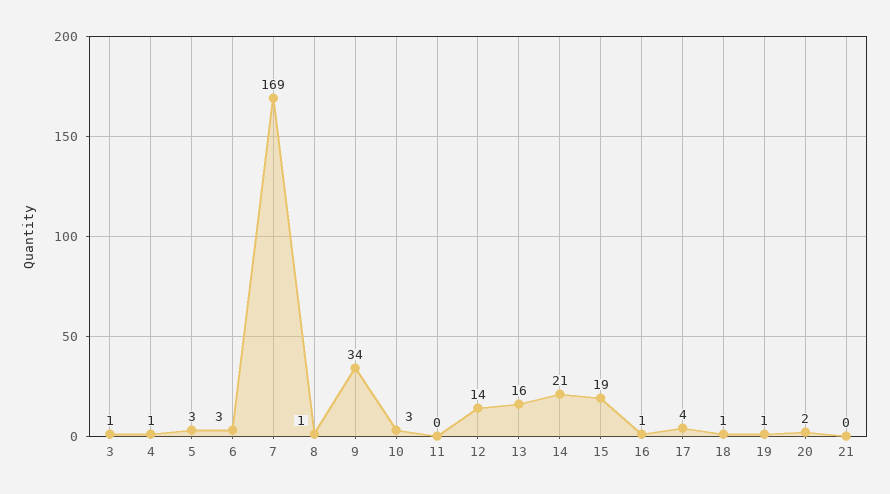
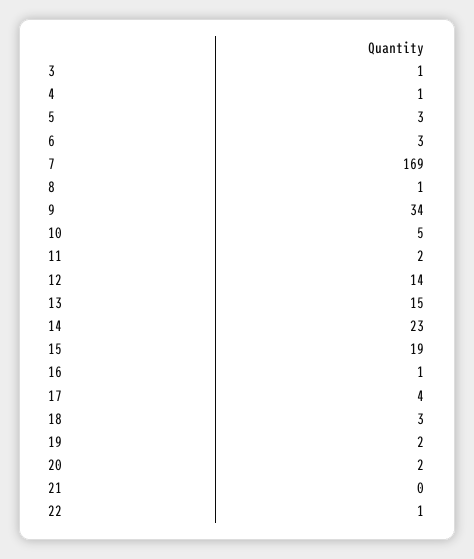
  {
    "3": 1,
    "4": 1,
    "5": 3,
    "6": 3,
    "7": 169,
    "8": 1,
    "9": 34,
-   "10": 3,
+   "10": 5,
-   "11": 0,
+   "11": 2,
    "12": 14,
-   "13": 16,
+   "13": 15,
-   "14": 21,
+   "14": 23,
    "15": 19,
    "16": 1,
    "17": 4,
-   "18": 1,
+   "18": 3,
-   "19": 1,
+   "19": 2,
    "20": 2,
-   "21": 0
+   "21": 0,
+   "22": 1
  }

